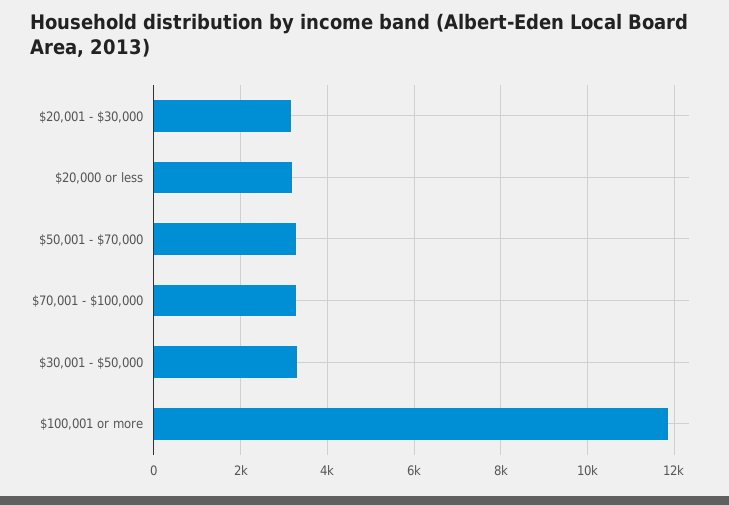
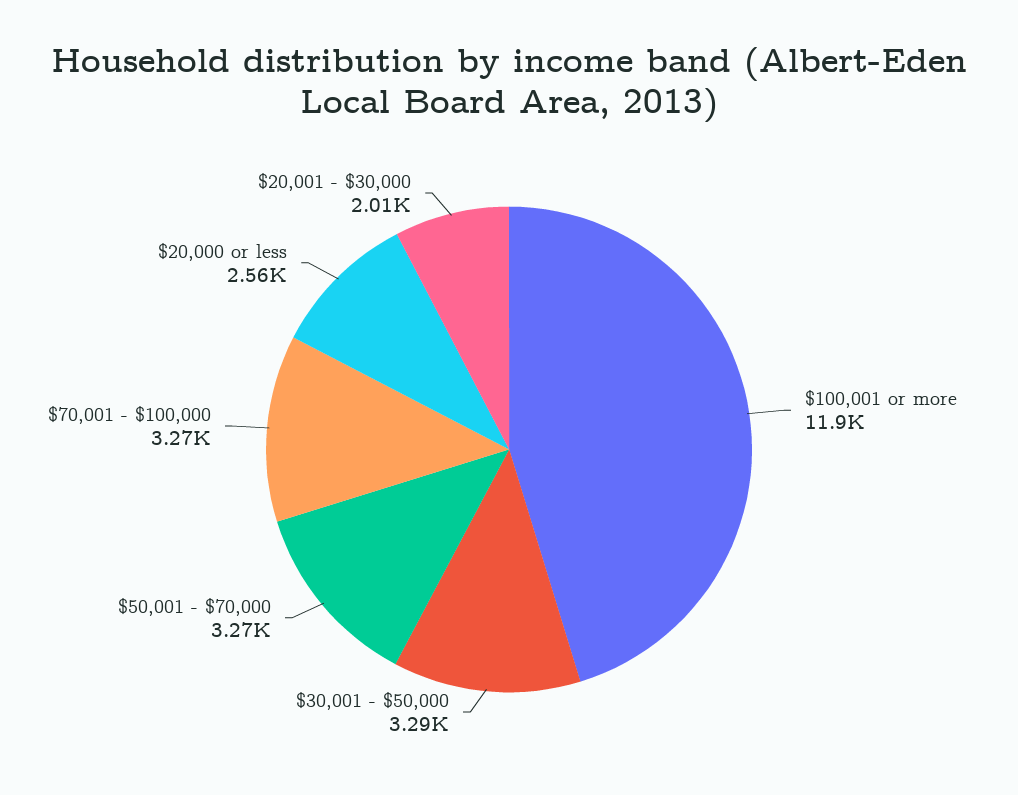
  {
-   "$20,001 - $30,000": 3200,
+   "$20,001 - $30,000": 2010,
-   "$20,000 or less": 3200,
+   "$20,000 or less": 2560,
    "$50,001 - $70,000": 3270,
    "$70,001 - $100,000": 3270,
    "$30,001 - $50,000": 3290,
    "$100,001 or more": 11900
  }

